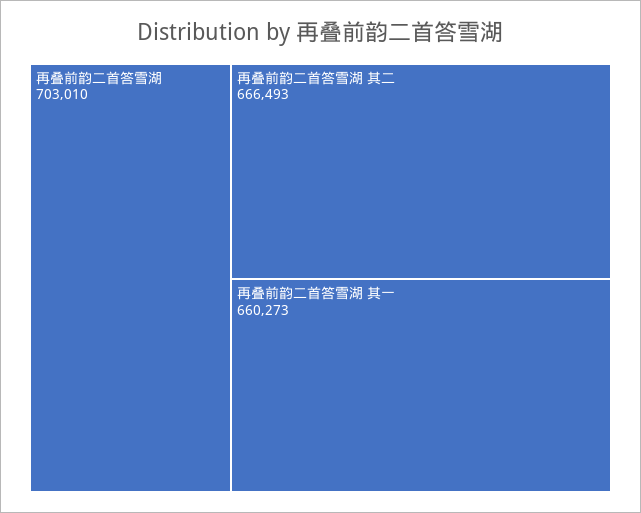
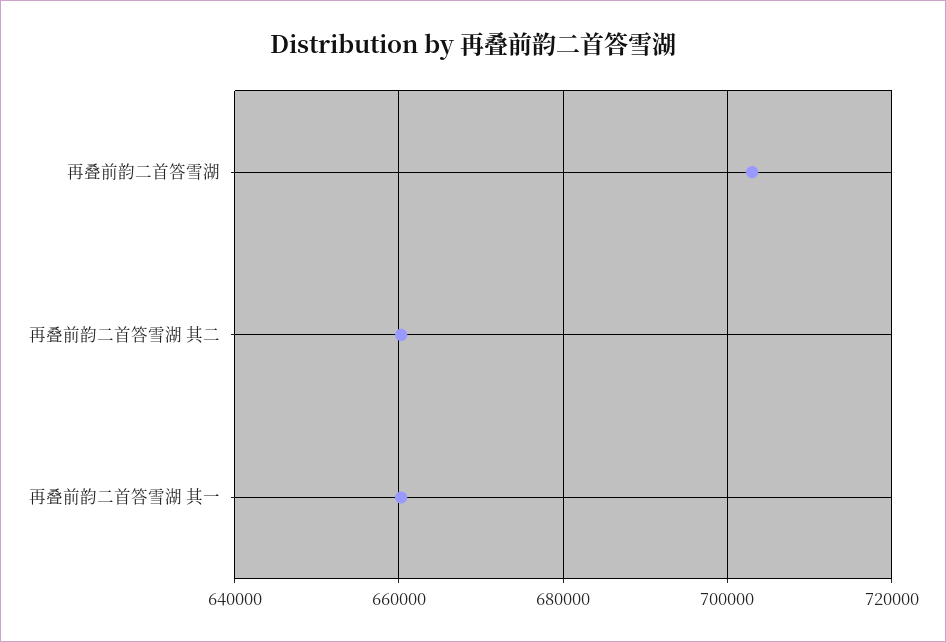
  {
    "再叠前韵二首答雪湖": 703010,
-   "再叠前韵二首答雪湖 其二": 666493,
+   "再叠前韵二首答雪湖 其二": 660000,
    "再叠前韵二首答雪湖 其一": 660273
  }

